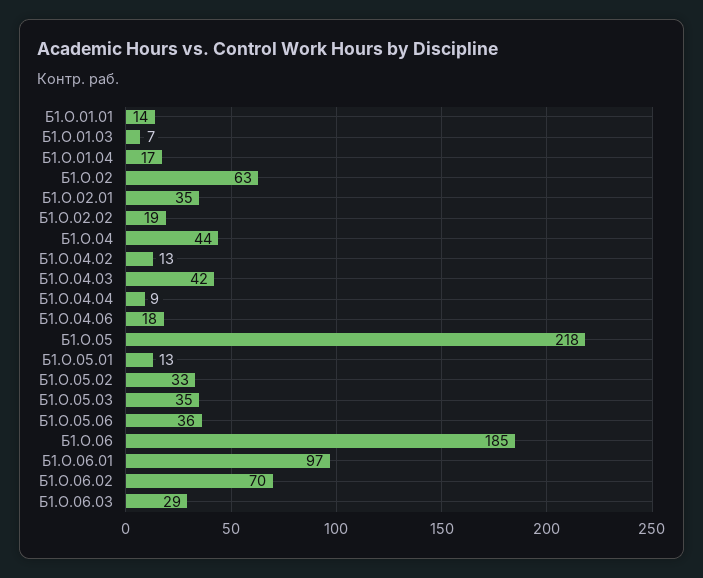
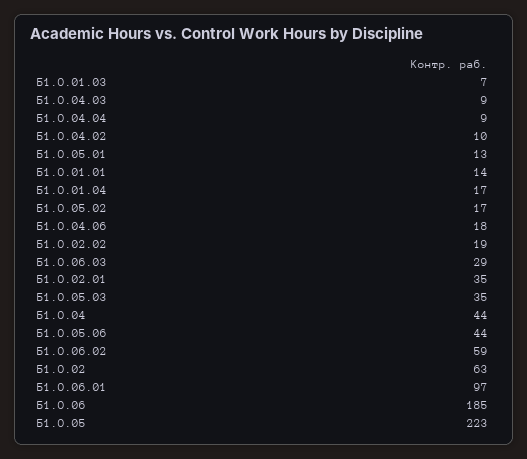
  {
    "Б1.О.01.01": 14,
    "Б1.О.01.03": 7,
    "Б1.О.01.04": 17,
    "Б1.О.02": 63,
    "Б1.О.02.01": 35,
    "Б1.О.02.02": 19,
    "Б1.О.04": 44,
-   "Б1.О.04.02": 13,
+   "Б1.О.04.02": 10,
-   "Б1.О.04.03": 42,
+   "Б1.О.04.03": 9,
    "Б1.О.04.04": 9,
    "Б1.О.04.06": 18,
-   "Б1.О.05": 218,
+   "Б1.О.05": 223,
    "Б1.О.05.01": 13,
-   "Б1.О.05.02": 33,
+   "Б1.О.05.02": 17,
    "Б1.О.05.03": 35,
-   "Б1.О.05.06": 36,
+   "Б1.О.05.06": 44,
    "Б1.О.06": 185,
    "Б1.О.06.01": 97,
-   "Б1.О.06.02": 70,
+   "Б1.О.06.02": 59,
    "Б1.О.06.03": 29
  }

